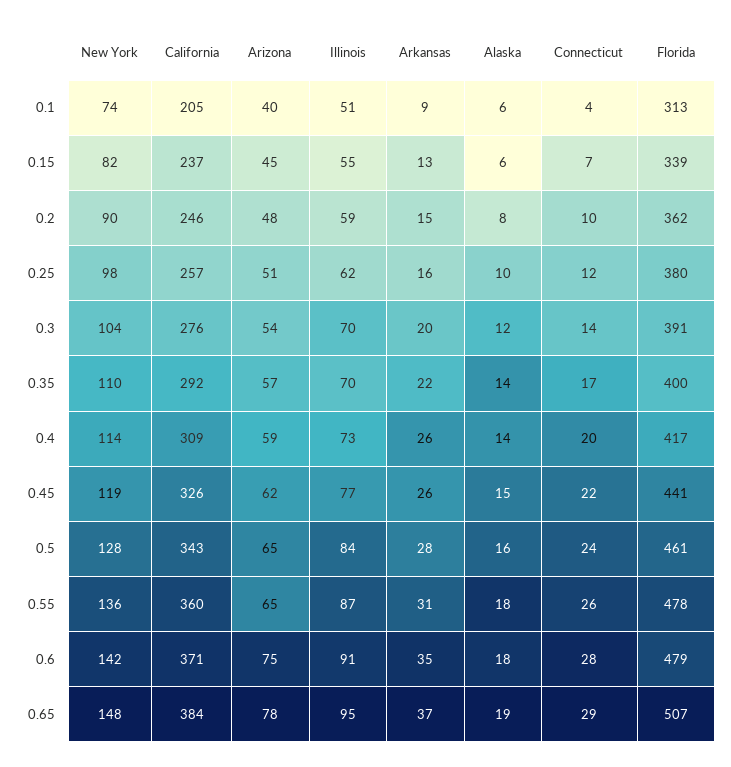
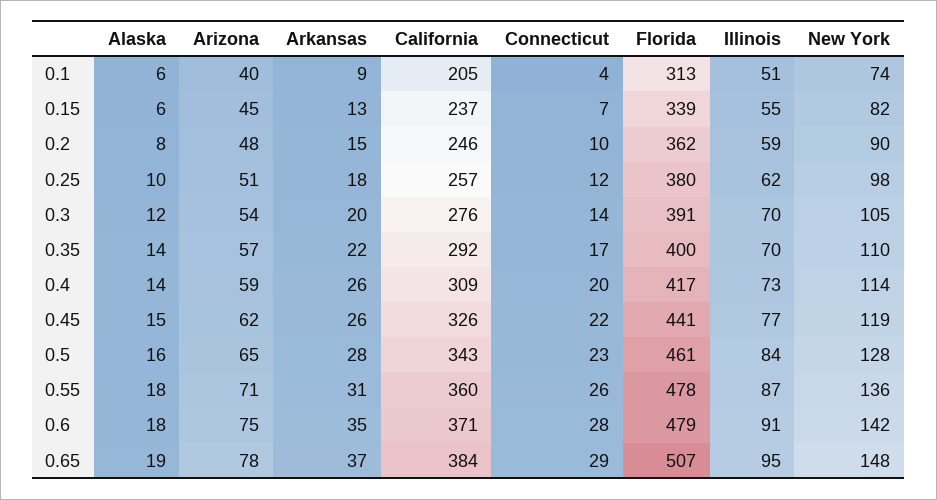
  {
    "New York": {
      "0.1": 74,
      "0.15": 82,
      "0.2": 90,
      "0.25": 98,
-     "0.3": 104,
+     "0.3": 105,
      "0.35": 110,
      "0.4": 114,
      "0.45": 119,
      "0.5": 128,
      "0.55": 136,
      "0.6": 142,
      "0.65": 148
    },
    "California": {
      "0.1": 205,
      "0.15": 237,
      "0.2": 246,
      "0.25": 257,
      "0.3": 276,
      "0.35": 292,
      "0.4": 309,
      "0.45": 326,
      "0.5": 343,
      "0.55": 360,
      "0.6": 371,
      "0.65": 384
    },
    "Arizona": {
      "0.1": 40,
      "0.15": 45,
      "0.2": 48,
      "0.25": 51,
      "0.3": 54,
      "0.35": 57,
      "0.4": 59,
      "0.45": 62,
      "0.5": 65,
-     "0.55": 65,
+     "0.55": 71,
      "0.6": 75,
      "0.65": 78
    },
    "Illinois": {
      "0.1": 51,
      "0.15": 55,
      "0.2": 59,
      "0.25": 62,
      "0.3": 70,
      "0.35": 70,
      "0.4": 73,
      "0.45": 77,
      "0.5": 84,
      "0.55": 87,
      "0.6": 91,
      "0.65": 95
    },
    "Arkansas": {
      "0.1": 9,
      "0.15": 13,
      "0.2": 15,
-     "0.25": 16,
+     "0.25": 18,
      "0.3": 20,
      "0.35": 22,
      "0.4": 26,
      "0.45": 26,
      "0.5": 28,
      "0.55": 31,
      "0.6": 35,
      "0.65": 37
    },
    "Alaska": {
      "0.1": 6,
      "0.15": 6,
      "0.2": 8,
      "0.25": 10,
      "0.3": 12,
      "0.35": 14,
      "0.4": 14,
      "0.45": 15,
      "0.5": 16,
      "0.55": 18,
      "0.6": 18,
      "0.65": 19
    },
    "Connecticut": {
      "0.1": 4,
      "0.15": 7,
      "0.2": 10,
      "0.25": 12,
      "0.3": 14,
      "0.35": 17,
      "0.4": 20,
      "0.45": 22,
-     "0.5": 24,
+     "0.5": 23,
      "0.55": 26,
      "0.6": 28,
      "0.65": 29
    },
    "Florida": {
      "0.1": 313,
      "0.15": 339,
      "0.2": 362,
      "0.25": 380,
      "0.3": 391,
      "0.35": 400,
      "0.4": 417,
      "0.45": 441,
      "0.5": 461,
      "0.55": 478,
      "0.6": 479,
      "0.65": 507
    }
  }

